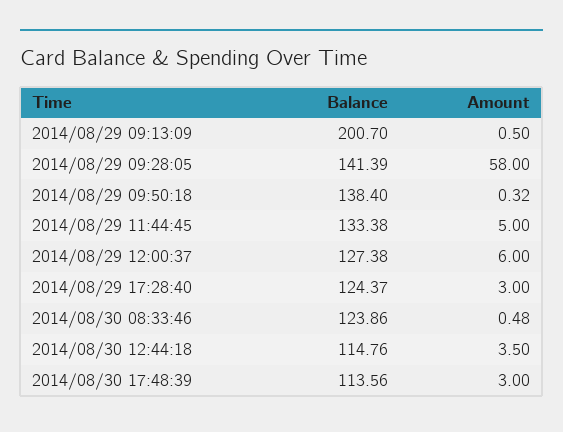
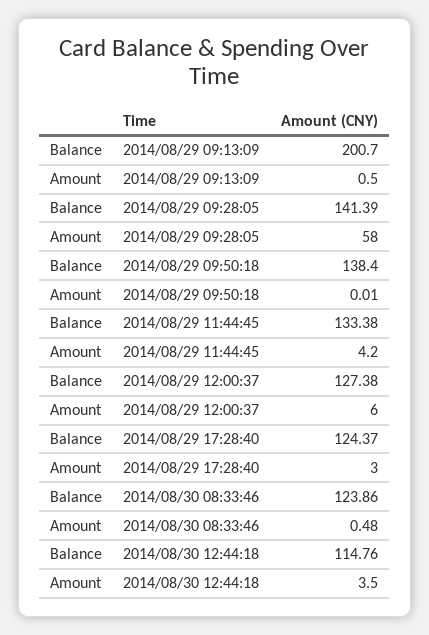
  {
    "Balance": {
      "2014/08/29 09:13:09": 200.7,
      "2014/08/29 09:28:05": 141.39,
      "2014/08/29 09:50:18": 138.4,
      "2014/08/29 11:44:45": 133.38,
      "2014/08/29 12:00:37": 127.38,
      "2014/08/29 17:28:40": 124.37,
      "2014/08/30 08:33:46": 123.86,
-     "2014/08/30 12:44:18": 114.76,
+     "2014/08/30 12:44:18": 114.76
-     "2014/08/30 17:48:39": 113.56
    },
    "Amount": {
      "2014/08/29 09:13:09": 0.5,
      "2014/08/29 09:28:05": 58,
-     "2014/08/29 09:50:18": 0.32,
+     "2014/08/29 09:50:18": 0.01,
-     "2014/08/29 11:44:45": 5,
+     "2014/08/29 11:44:45": 4.2,
      "2014/08/29 12:00:37": 6,
      "2014/08/29 17:28:40": 3,
      "2014/08/30 08:33:46": 0.48,
-     "2014/08/30 12:44:18": 3.5,
+     "2014/08/30 12:44:18": 3.5
-     "2014/08/30 17:48:39": 3
    }
  }

